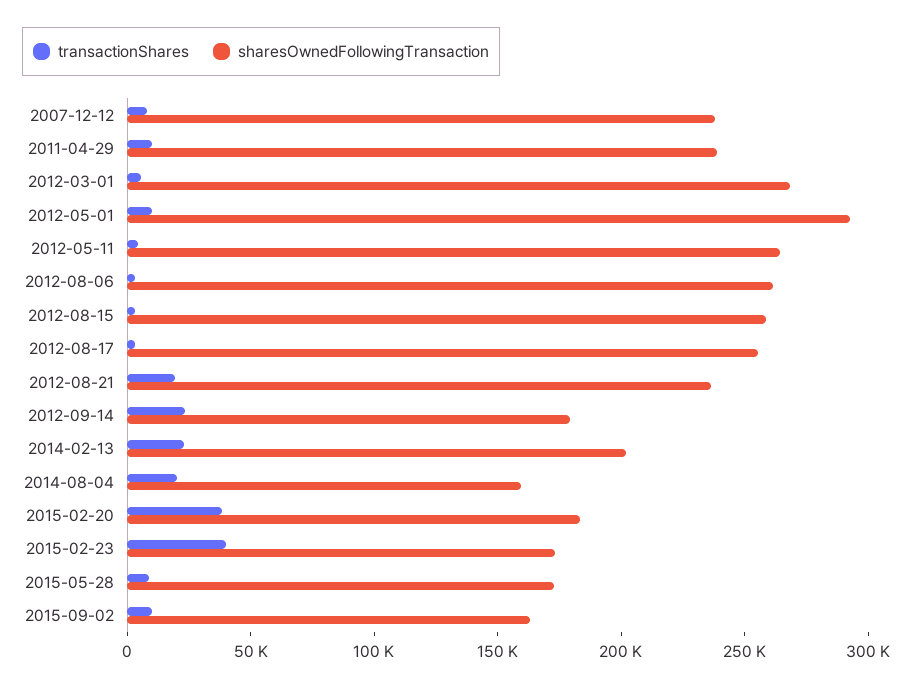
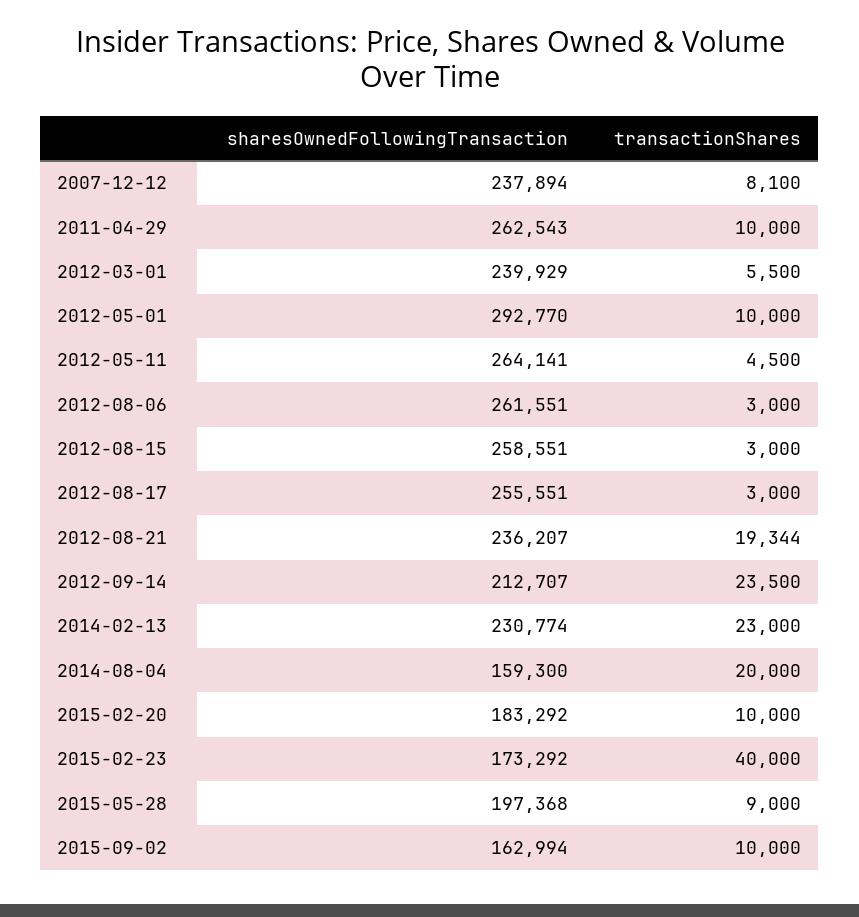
  {
    "transactionShares": {
      "2007-12-12": 8100,
      "2011-04-29": 10000,
      "2012-03-01": 5500,
      "2012-05-01": 10000,
      "2012-05-11": 4500,
      "2012-08-06": 3000,
      "2012-08-15": 3000,
      "2012-08-17": 3000,
      "2012-08-21": 19344,
      "2012-09-14": 23500,
      "2014-02-13": 23000,
      "2014-08-04": 20000,
-     "2015-02-20": 40000,
+     "2015-02-20": 10000,
      "2015-02-23": 40000,
      "2015-05-28": 9000,
      "2015-09-02": 10000
    },
    "sharesOwnedFollowingTransaction": {
      "2007-12-12": 237894,
-     "2011-04-29": 240000,
+     "2011-04-29": 262543,
-     "2012-03-01": 270000,
+     "2012-03-01": 239929,
      "2012-05-01": 292770,
      "2012-05-11": 264141,
      "2012-08-06": 261551,
      "2012-08-15": 258551,
      "2012-08-17": 255551,
      "2012-08-21": 236207,
-     "2012-09-14": 180000,
+     "2012-09-14": 212707,
-     "2014-02-13": 200000,
+     "2014-02-13": 230774,
      "2014-08-04": 159300,
      "2015-02-20": 183292,
      "2015-02-23": 173292,
-     "2015-05-28": 170000,
+     "2015-05-28": 197368,
      "2015-09-02": 162994
    }
  }

